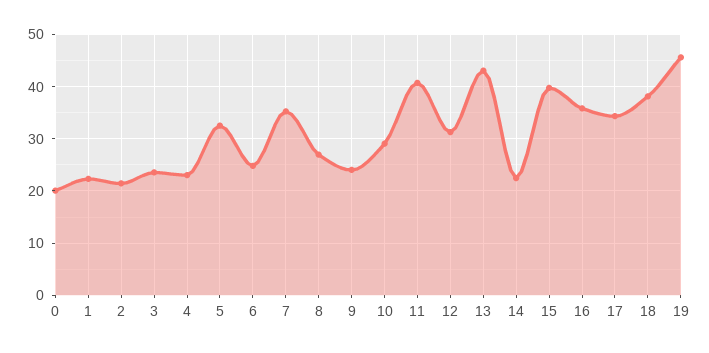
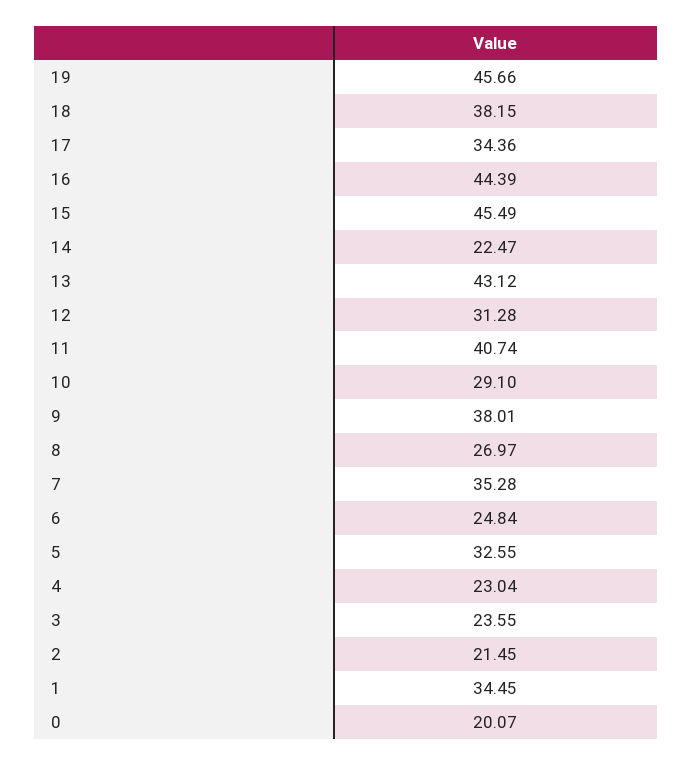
  {
    "0": 20.07,
-   "1": 22,
+   "1": 34.45,
    "2": 21.45,
    "3": 23.55,
    "4": 23.04,
    "5": 32.55,
    "6": 24.84,
    "7": 35.28,
    "8": 26.97,
-   "9": 24,
+   "9": 38.01,
    "10": 29.1,
    "11": 40.74,
    "12": 31.28,
    "13": 43.12,
    "14": 22.47,
-   "15": 40,
+   "15": 45.49,
-   "16": 36,
+   "16": 44.39,
    "17": 34.36,
    "18": 38.15,
    "19": 45.66
  }

